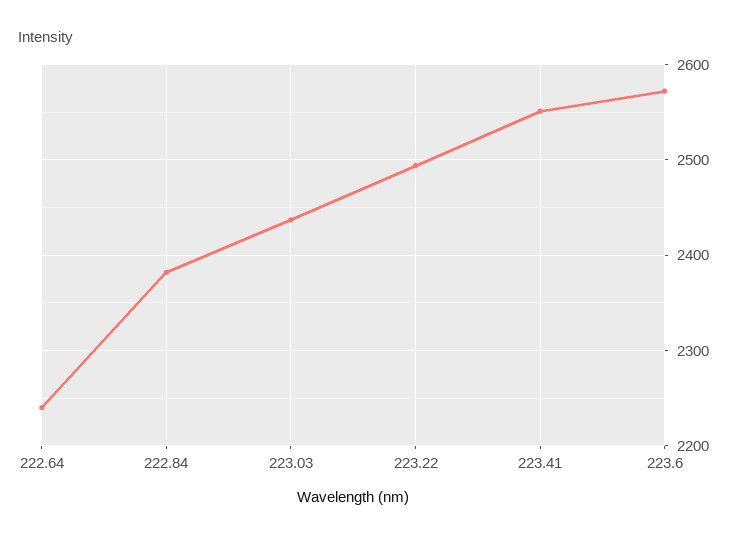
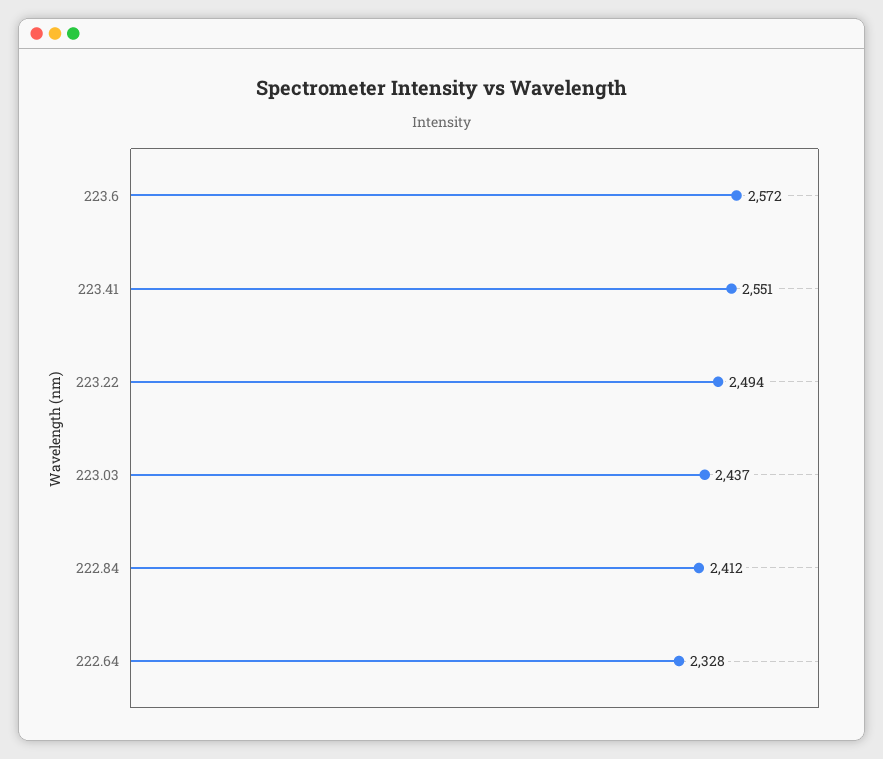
  {
-   "222.64": 2240,
+   "222.64": 2328,
-   "222.84": 2380,
+   "222.84": 2412,
    "223.03": 2437,
    "223.22": 2494,
    "223.41": 2551,
    "223.6": 2572
  }

